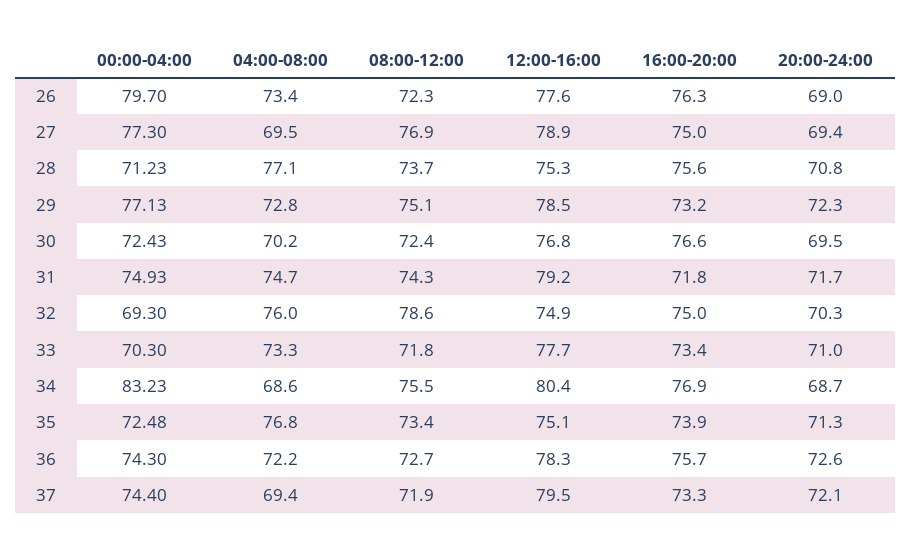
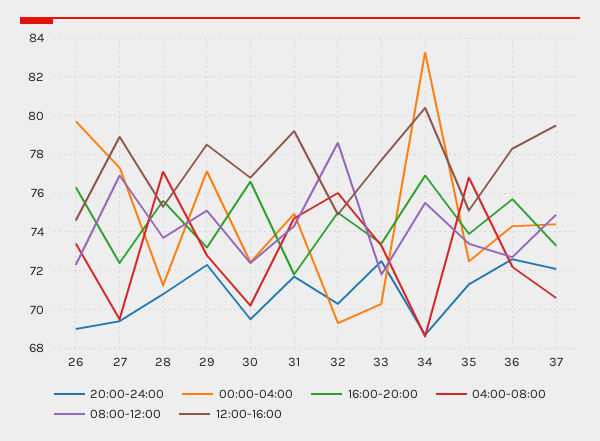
  {
    "00:00-04:00": {
      "26": 79.7,
      "27": 77.3,
      "28": 71.23,
      "29": 77.13,
      "30": 72.43,
      "31": 74.93,
      "32": 69.3,
      "33": 70.3,
      "34": 83.23,
      "35": 72.48,
      "36": 74.3,
      "37": 74.4
    },
    "04:00-08:00": {
      "26": 73.4,
      "27": 69.5,
      "28": 77.1,
      "29": 72.8,
      "30": 70.2,
      "31": 74.7,
      "32": 76,
      "33": 73.3,
      "34": 68.6,
      "35": 76.8,
      "36": 72.2,
-     "37": 69.4
+     "37": 70.5
    },
    "08:00-12:00": {
      "26": 72.3,
      "27": 76.9,
      "28": 73.7,
      "29": 75.1,
      "30": 72.4,
      "31": 74.3,
      "32": 78.6,
      "33": 71.8,
      "34": 75.5,
      "35": 73.4,
      "36": 72.7,
-     "37": 71.9
+     "37": 75
    },
    "12:00-16:00": {
-     "26": 77.6,
+     "26": 74.5,
      "27": 78.9,
      "28": 75.3,
      "29": 78.5,
      "30": 76.8,
      "31": 79.2,
      "32": 74.9,
      "33": 77.7,
      "34": 80.4,
      "35": 75.1,
      "36": 78.3,
      "37": 79.5
    },
    "16:00-20:00": {
      "26": 76.3,
-     "27": 75,
+     "27": 72.5,
      "28": 75.6,
      "29": 73.2,
      "30": 76.6,
      "31": 71.8,
      "32": 75,
      "33": 73.4,
      "34": 76.9,
      "35": 73.9,
      "36": 75.7,
      "37": 73.3
    },
    "20:00-24:00": {
      "26": 69,
      "27": 69.4,
      "28": 70.8,
      "29": 72.3,
      "30": 69.5,
      "31": 71.7,
      "32": 70.3,
-     "33": 71,
+     "33": 72.5,
      "34": 68.7,
      "35": 71.3,
      "36": 72.6,
      "37": 72.1
    }
  }

